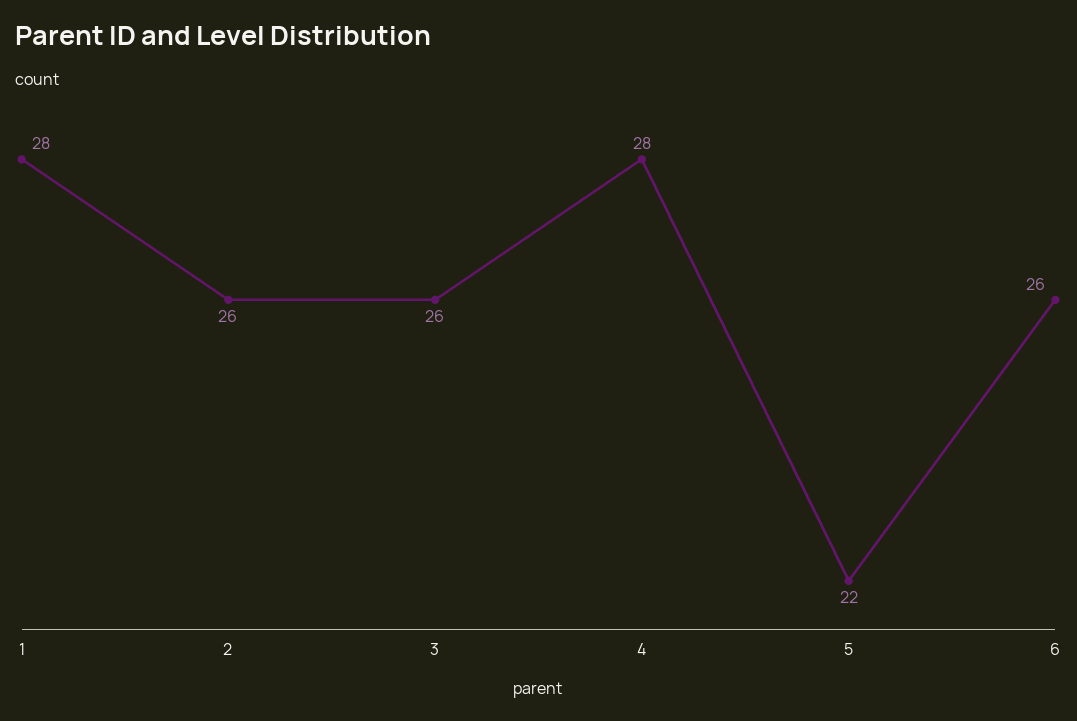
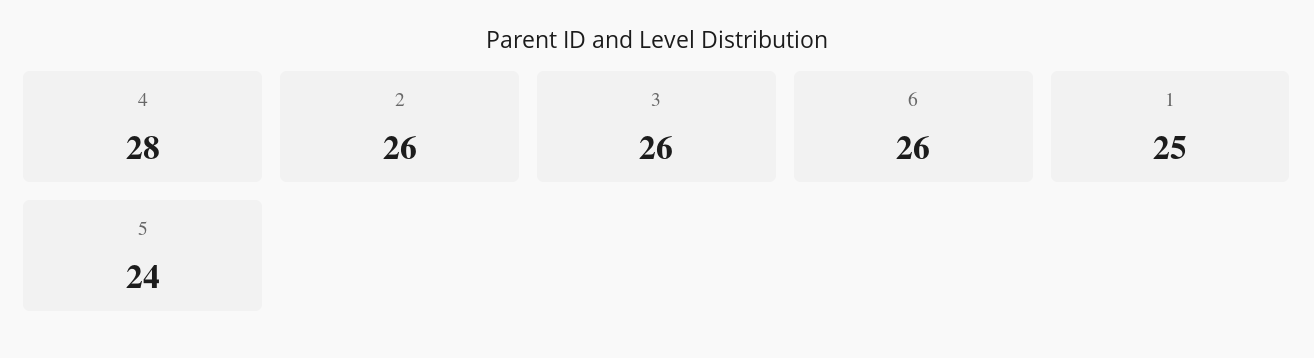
  {
-   "1": 28,
+   "1": 25,
    "2": 26,
    "3": 26,
    "4": 28,
-   "5": 22,
+   "5": 24,
    "6": 26
  }

